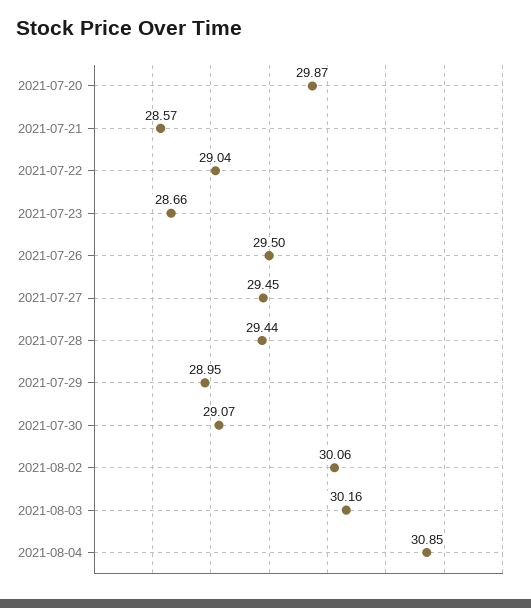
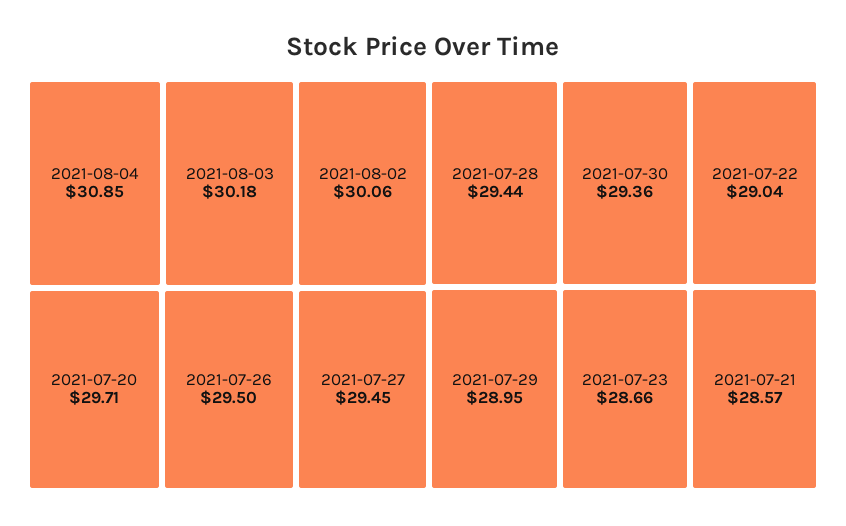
  {
-   "2021-07-20": 29.87,
+   "2021-07-20": 29.71,
    "2021-07-21": 28.57,
    "2021-07-22": 29.04,
    "2021-07-23": 28.66,
    "2021-07-26": 29.5,
    "2021-07-27": 29.45,
    "2021-07-28": 29.44,
    "2021-07-29": 28.95,
-   "2021-07-30": 29.07,
+   "2021-07-30": 29.36,
    "2021-08-02": 30.06,
-   "2021-08-03": 30.16,
+   "2021-08-03": 30.18,
    "2021-08-04": 30.85
  }

